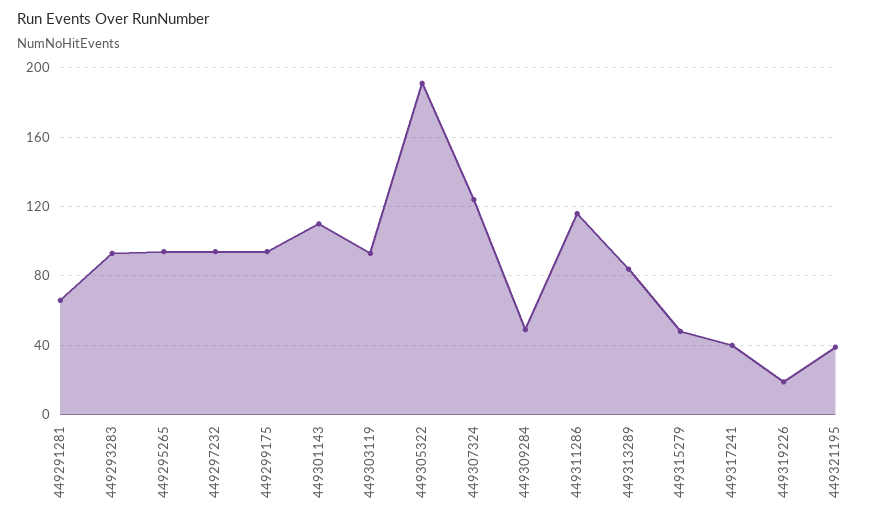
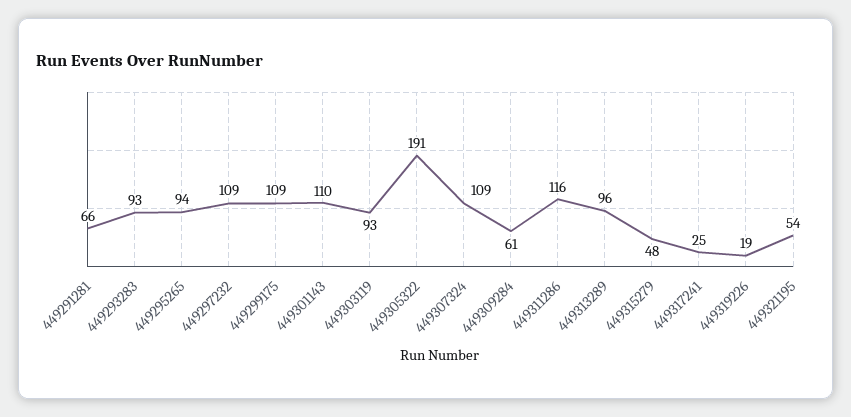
  {
    "449291281": 66,
    "449293283": 93,
    "449295265": 94,
-   "449297232": 95,
+   "449297232": 109,
-   "449299175": 95,
+   "449299175": 109,
    "449301143": 110,
    "449303119": 93,
    "449305322": 191,
-   "449307324": 125,
+   "449307324": 109,
-   "449309284": 50,
+   "449309284": 61,
    "449311286": 116,
-   "449313289": 85,
+   "449313289": 96,
    "449315279": 48,
-   "449317241": 40,
+   "449317241": 25,
    "449319226": 19,
-   "449321195": 40
+   "449321195": 54
  }

